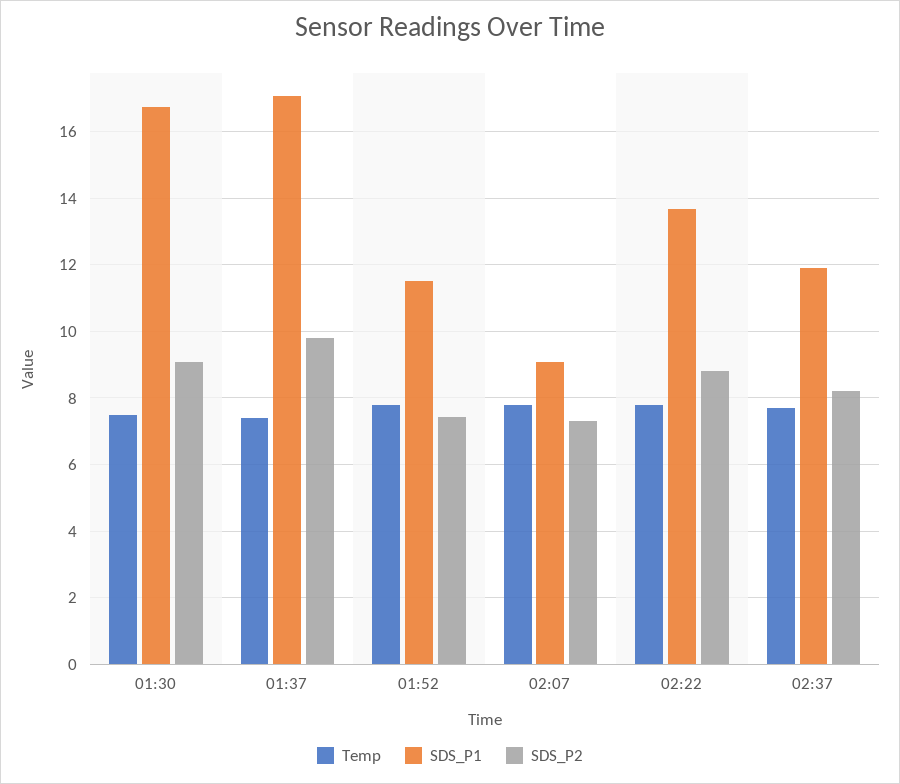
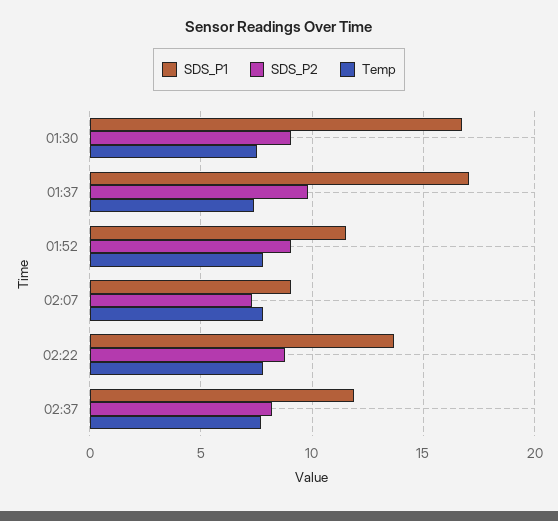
  {
    "Temp": {
      "01:30": 7.6,
      "01:37": 7.4,
      "01:52": 7.8,
      "02:07": 7.8,
      "02:22": 7.8,
      "02:37": 7.8
    },
    "SDS_P1": {
      "01:30": 16.8,
      "01:37": 17,
      "01:52": 11.6,
      "02:07": 9,
      "02:22": 13.6,
      "02:37": 12
    },
    "SDS_P2": {
      "01:30": 9,
      "01:37": 9.8,
-     "01:52": 7.4,
+     "01:52": 9,
      "02:07": 7.4,
      "02:22": 8.8,
      "02:37": 8.2
    }
  }

